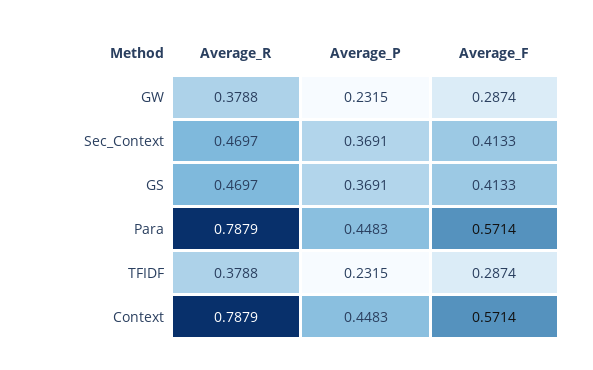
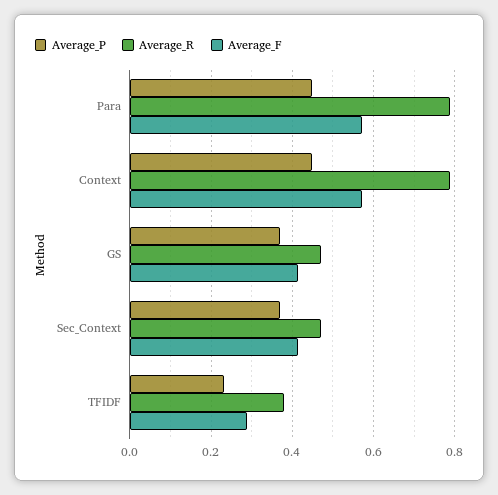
  {
    "Average_R": {
-     "GW": 0.3788,
      "Sec_Context": 0.4697,
      "GS": 0.4697,
      "Para": 0.7879,
      "TFIDF": 0.3788,
      "Context": 0.7879
    },
    "Average_P": {
-     "GW": 0.2315,
      "Sec_Context": 0.3691,
      "GS": 0.3691,
      "Para": 0.4483,
      "TFIDF": 0.2315,
      "Context": 0.4483
    },
    "Average_F": {
-     "GW": 0.2874,
      "Sec_Context": 0.4133,
      "GS": 0.4133,
      "Para": 0.5714,
      "TFIDF": 0.2874,
      "Context": 0.5714
    }
  }

